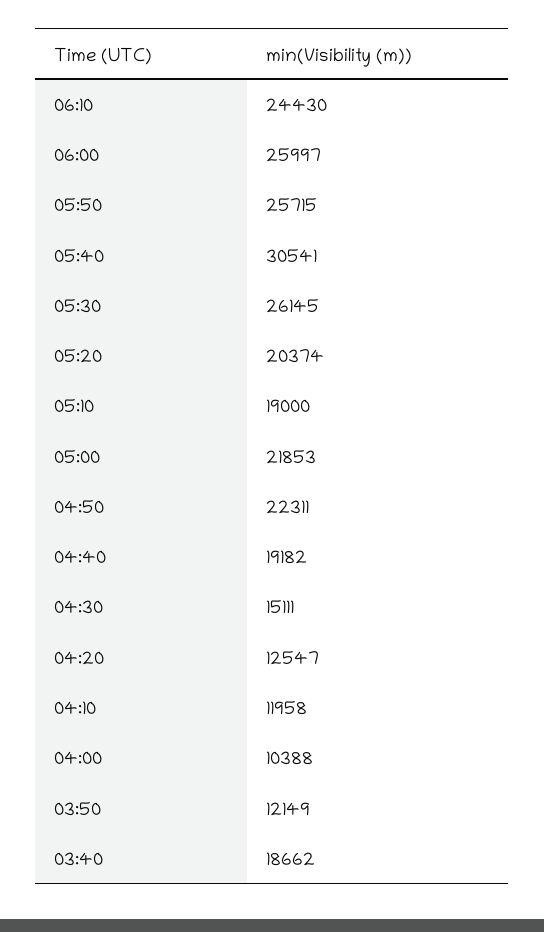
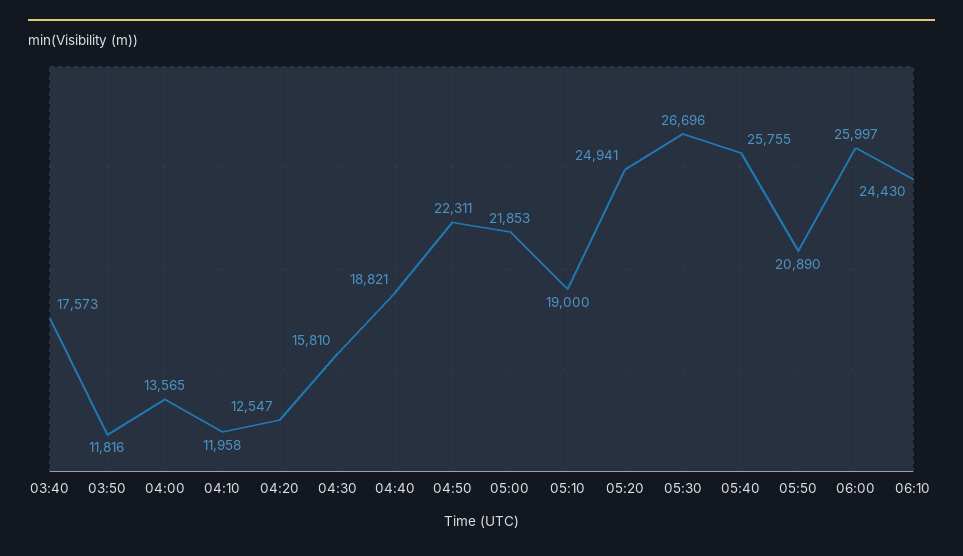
  {
    "06:10": 24430,
    "06:00": 25997,
-   "05:50": 25715,
+   "05:50": 20890,
-   "05:40": 30541,
+   "05:40": 25755,
-   "05:30": 26145,
+   "05:30": 26696,
-   "05:20": 20374,
+   "05:20": 24941,
    "05:10": 19000,
    "05:00": 21853,
    "04:50": 22311,
-   "04:40": 19182,
+   "04:40": 18821,
-   "04:30": 15111,
+   "04:30": 15810,
    "04:20": 12547,
    "04:10": 11958,
-   "04:00": 10388,
+   "04:00": 13565,
-   "03:50": 12149,
+   "03:50": 11816,
-   "03:40": 18662
+   "03:40": 17573
  }

